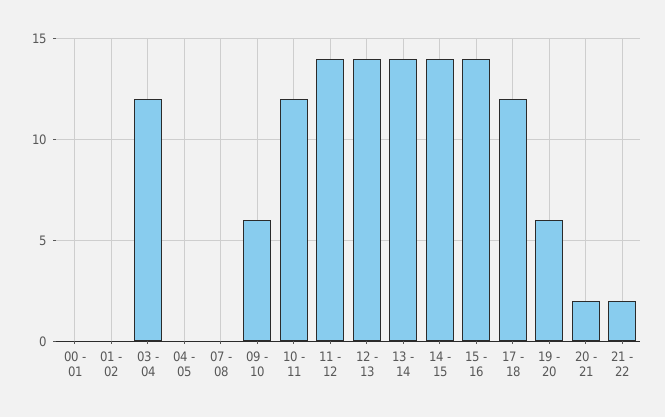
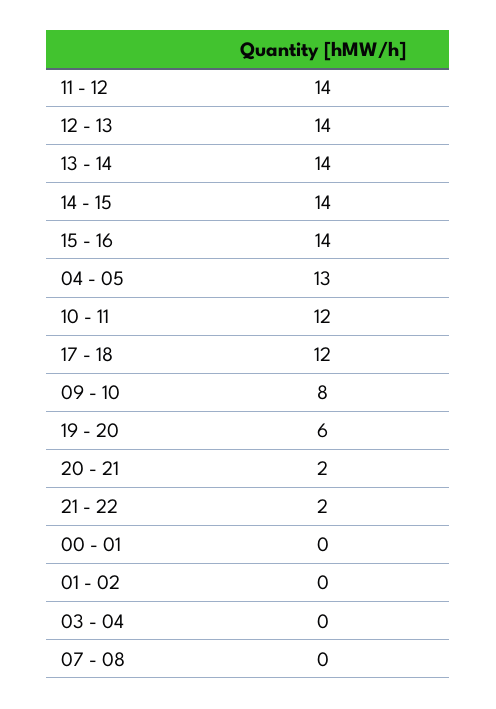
  {
    "00 - 01": 0,
    "01 - 02": 0,
-   "03 - 04": 12,
+   "03 - 04": 0,
-   "04 - 05": 0,
+   "04 - 05": 13,
    "07 - 08": 0,
-   "09 - 10": 6,
+   "09 - 10": 8,
    "10 - 11": 12,
    "11 - 12": 14,
    "12 - 13": 14,
    "13 - 14": 14,
    "14 - 15": 14,
    "15 - 16": 14,
    "17 - 18": 12,
    "19 - 20": 6,
    "20 - 21": 2,
    "21 - 22": 2
  }

